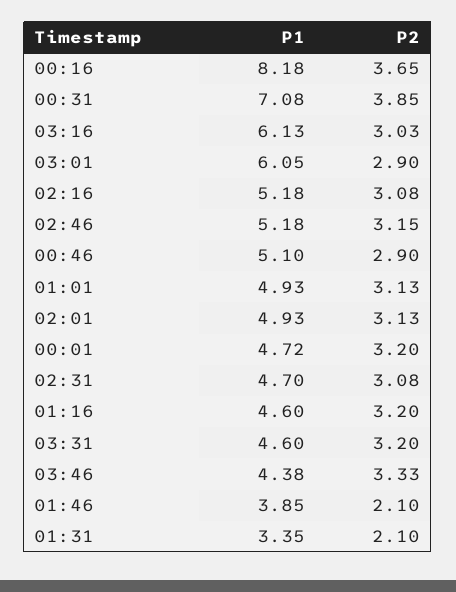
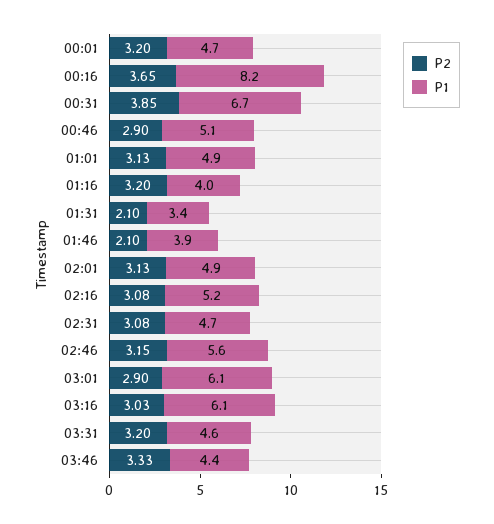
  {
    "P1": {
      "00:16": 8.18,
-     "00:31": 7.08,
+     "00:31": 6.7,
      "03:16": 6.13,
      "03:01": 6.05,
      "02:16": 5.18,
-     "02:46": 5.18,
+     "02:46": 5.6,
      "00:46": 5.1,
      "01:01": 4.93,
      "02:01": 4.93,
      "00:01": 4.72,
      "02:31": 4.7,
-     "01:16": 4.6,
+     "01:16": 4,
      "03:31": 4.6,
      "03:46": 4.38,
      "01:46": 3.85,
      "01:31": 3.35
    },
    "P2": {
      "00:16": 3.65,
      "00:31": 3.85,
      "03:16": 3.03,
      "03:01": 2.9,
      "02:16": 3.08,
      "02:46": 3.15,
      "00:46": 2.9,
      "01:01": 3.13,
      "02:01": 3.13,
      "00:01": 3.2,
      "02:31": 3.08,
      "01:16": 3.2,
      "03:31": 3.2,
      "03:46": 3.33,
      "01:46": 2.1,
      "01:31": 2.1
    }
  }

